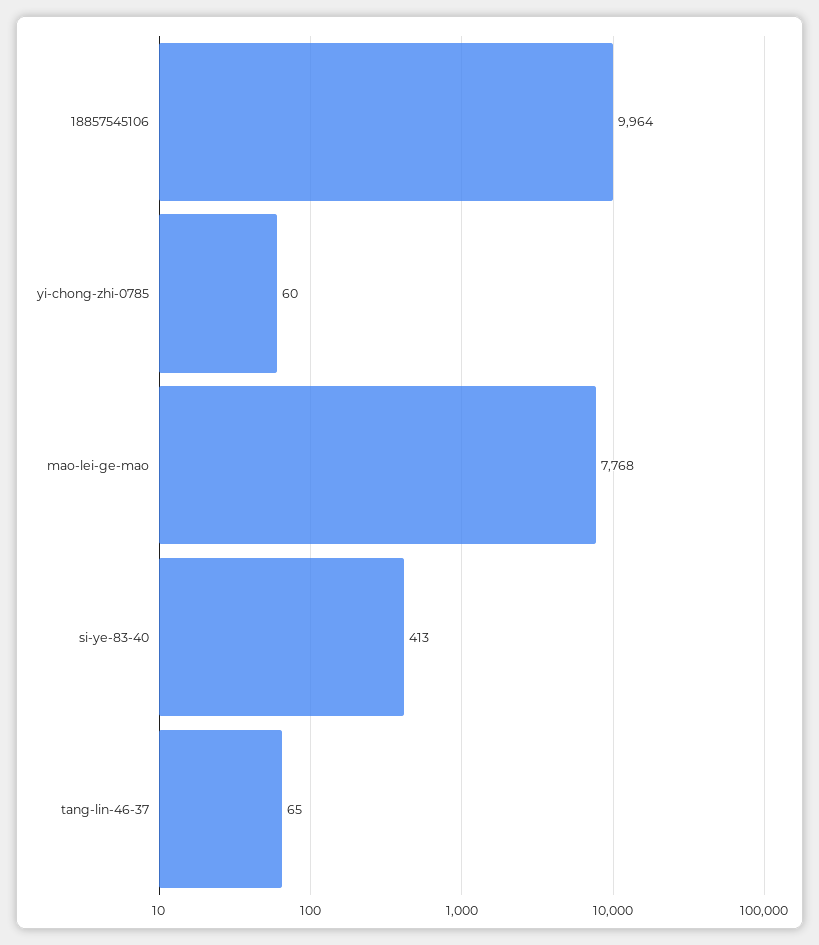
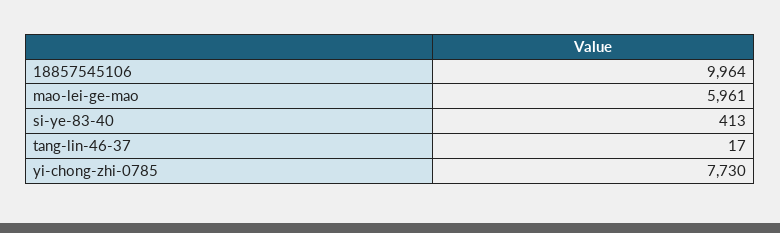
  {
    "18857545106": 9964,
-   "yi-chong-zhi-0785": 60,
+   "yi-chong-zhi-0785": 7730,
-   "mao-lei-ge-mao": 7768,
+   "mao-lei-ge-mao": 5961,
    "si-ye-83-40": 413,
-   "tang-lin-46-37": 65
+   "tang-lin-46-37": 17
  }

